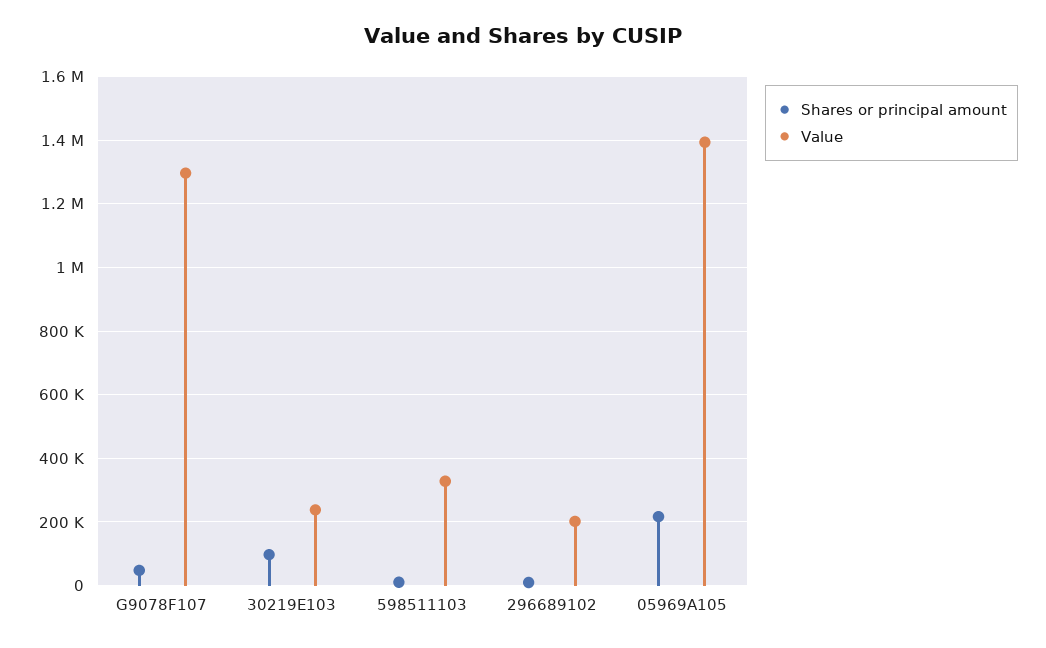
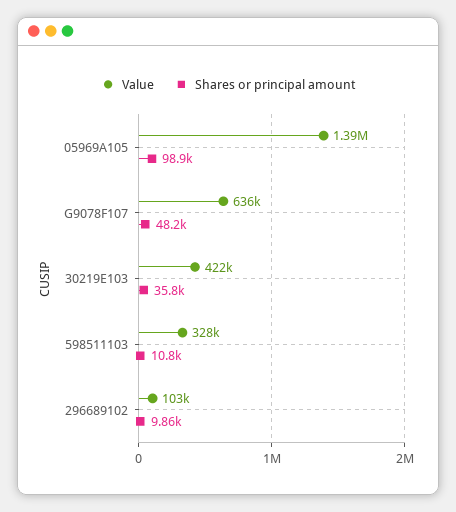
  {
    "Shares or principal amount": {
      "G9078F107": 48200,
-     "30219E103": 100000,
+     "30219E103": 35800,
      "598511103": 10800,
      "296689102": 9860,
-     "05969A105": 220000
+     "05969A105": 98900
    },
    "Value": {
-     "G9078F107": 1300000,
+     "G9078F107": 636000,
-     "30219E103": 240000,
+     "30219E103": 422000,
      "598511103": 328000,
-     "296689102": 200000,
+     "296689102": 103000,
      "05969A105": 1390000
    }
  }

